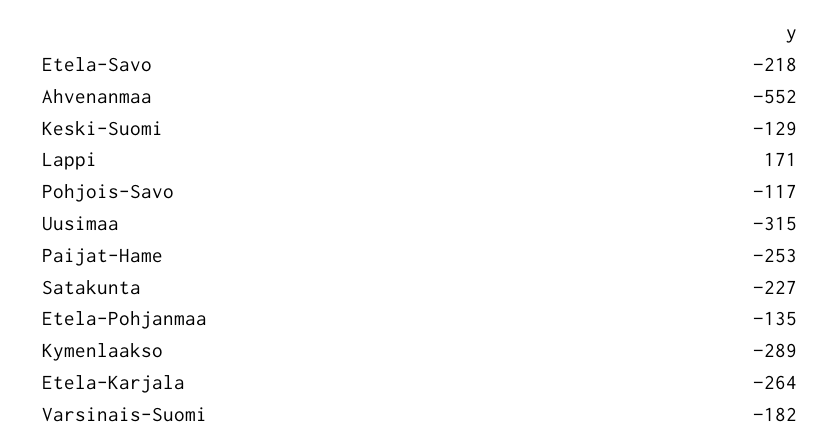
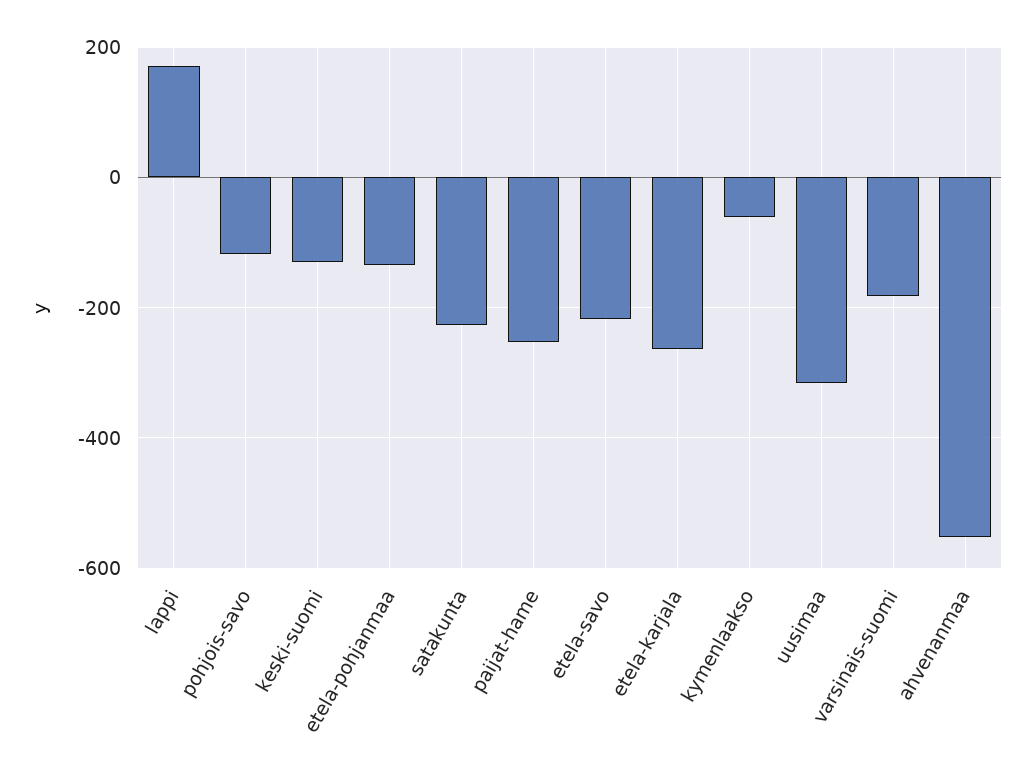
  {
    "Etela-Savo": -218,
    "Ahvenanmaa": -552,
    "Keski-Suomi": -129,
    "Lappi": 171,
    "Pohjois-Savo": -117,
    "Uusimaa": -315,
    "Paijat-Hame": -253,
    "Satakunta": -227,
    "Etela-Pohjanmaa": -135,
-   "Kymenlaakso": -289,
+   "Kymenlaakso": -60,
    "Etela-Karjala": -264,
    "Varsinais-Suomi": -182
  }

